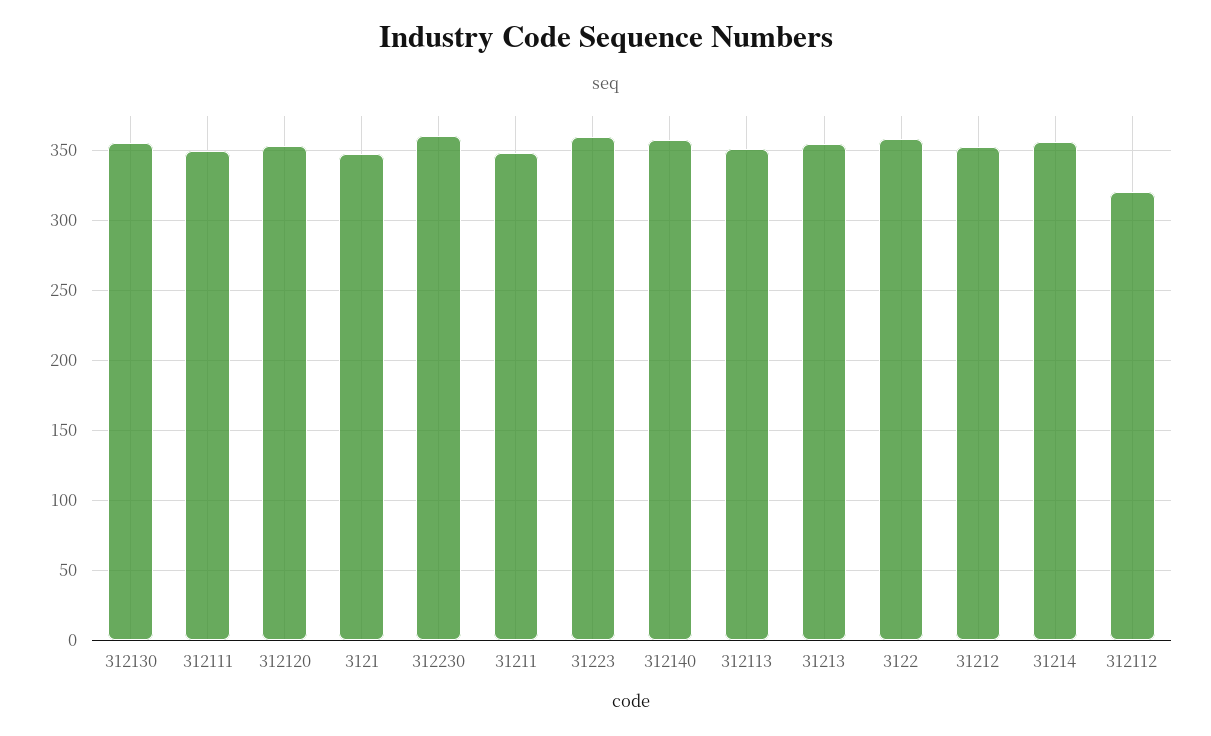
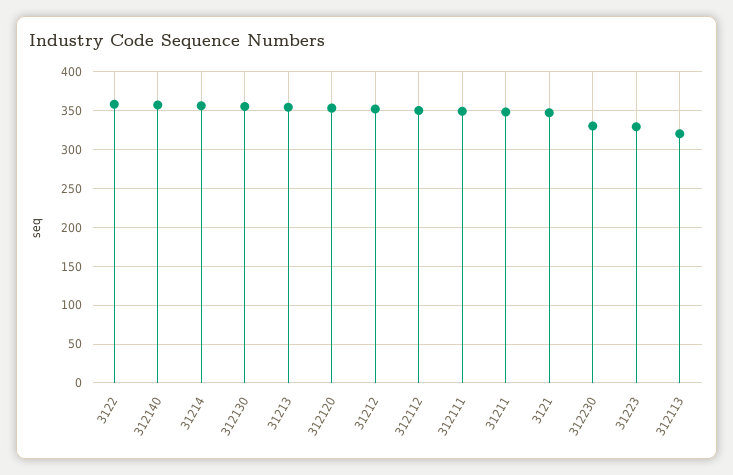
  {
    "312130": 355,
    "312111": 350,
    "312120": 355,
    "3121": 345,
-   "312230": 360,
+   "312230": 330,
    "31211": 350,
-   "31223": 360,
+   "31223": 330,
    "312140": 355,
-   "312113": 350,
+   "312113": 320,
    "31213": 355,
    "3122": 360,
    "31212": 350,
    "31214": 355,
-   "312112": 320
+   "312112": 350
  }

